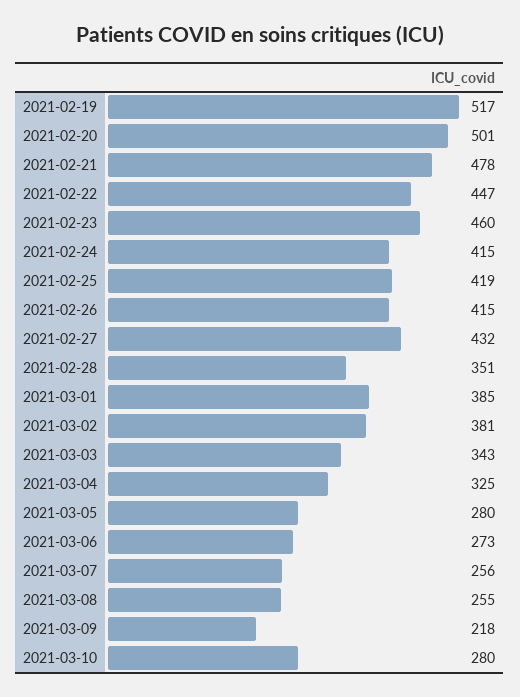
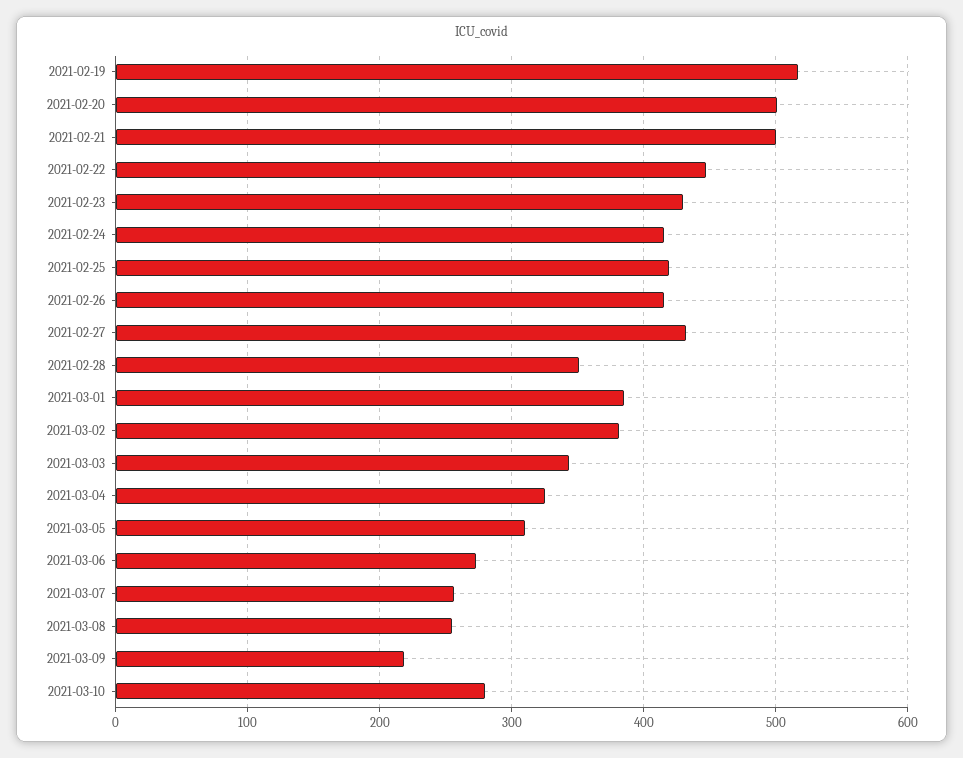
  {
    "2021-02-19": 517,
    "2021-02-20": 501,
-   "2021-02-21": 478,
+   "2021-02-21": 500,
    "2021-02-22": 447,
-   "2021-02-23": 460,
+   "2021-02-23": 430,
    "2021-02-24": 415,
    "2021-02-25": 419,
    "2021-02-26": 415,
    "2021-02-27": 432,
    "2021-02-28": 351,
    "2021-03-01": 385,
    "2021-03-02": 381,
    "2021-03-03": 343,
    "2021-03-04": 325,
-   "2021-03-05": 280,
+   "2021-03-05": 310,
    "2021-03-06": 273,
    "2021-03-07": 256,
    "2021-03-08": 255,
    "2021-03-09": 218,
    "2021-03-10": 280
  }

